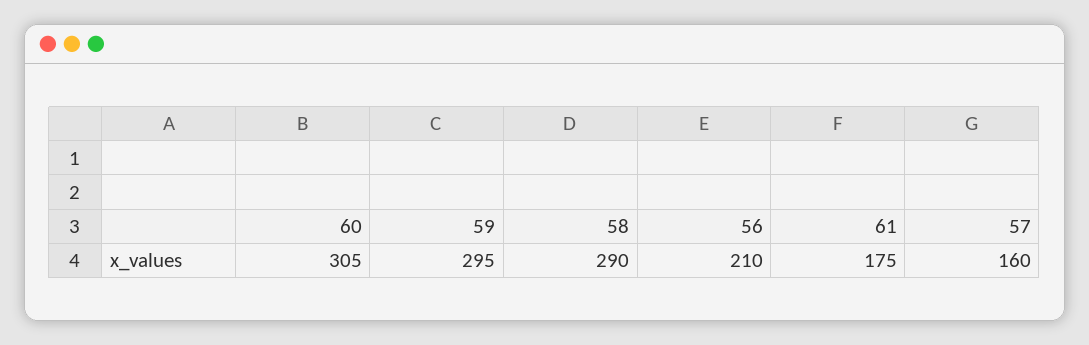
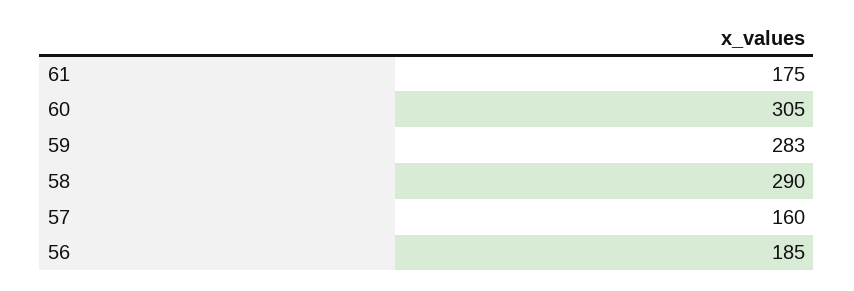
  {
    "60": 305,
-   "59": 295,
+   "59": 283,
    "58": 290,
-   "56": 210,
+   "56": 185,
    "61": 175,
    "57": 160
  }

